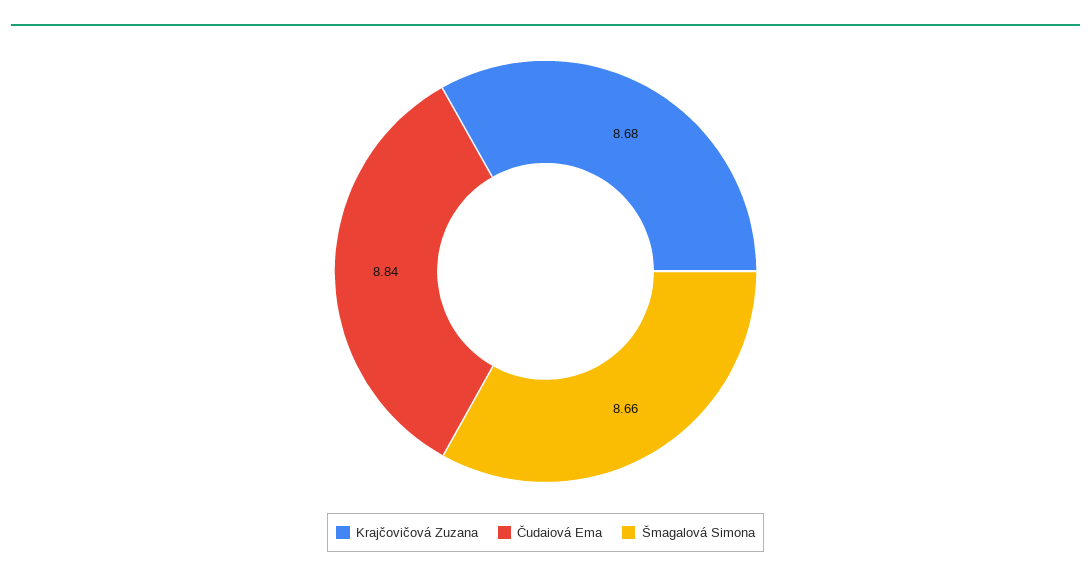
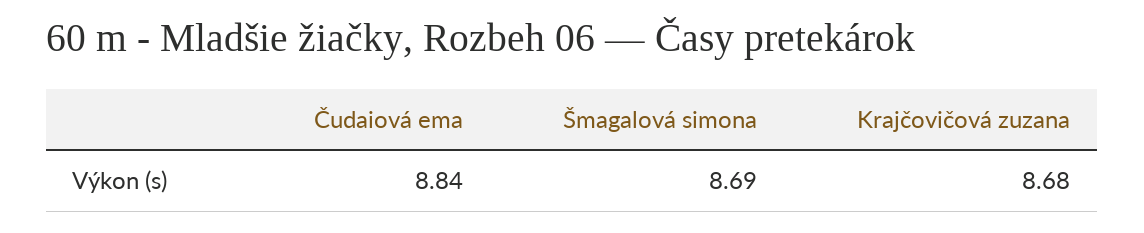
  {
    "Krajčovičová Zuzana": 8.68,
    "Čudaiová Ema": 8.84,
-   "Šmagalová Simona": 8.66
+   "Šmagalová Simona": 8.69
  }

